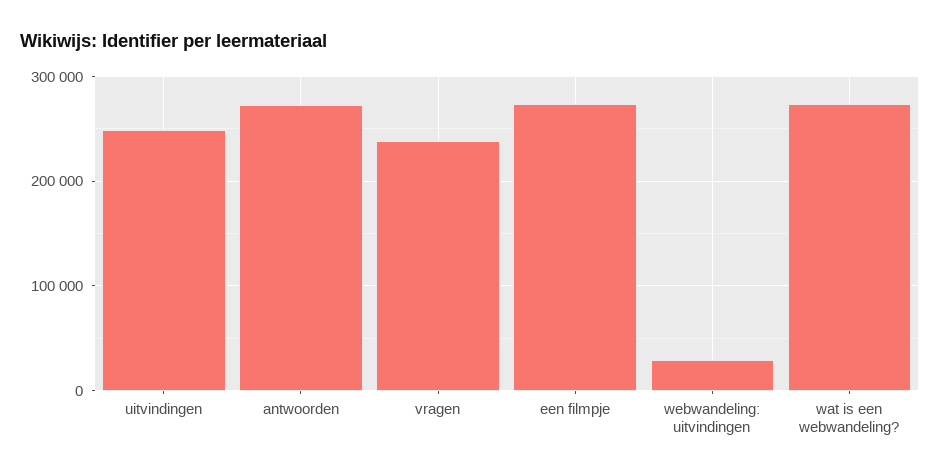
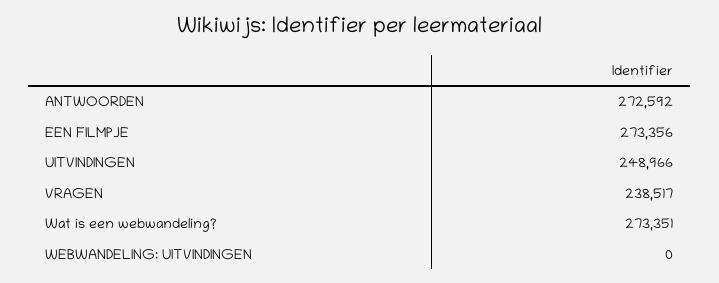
  {
    "uitvindingen": 248966,
    "antwoorden": 272592,
    "vragen": 238517,
    "een filmpje": 273356,
-   "webwandeling: uitvindingen": 30000,
+   "webwandeling: uitvindingen": 0,
    "wat is een webwandeling?": 273351
  }

